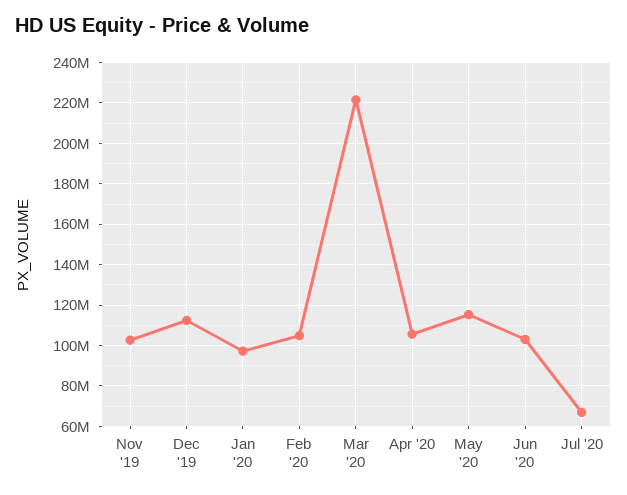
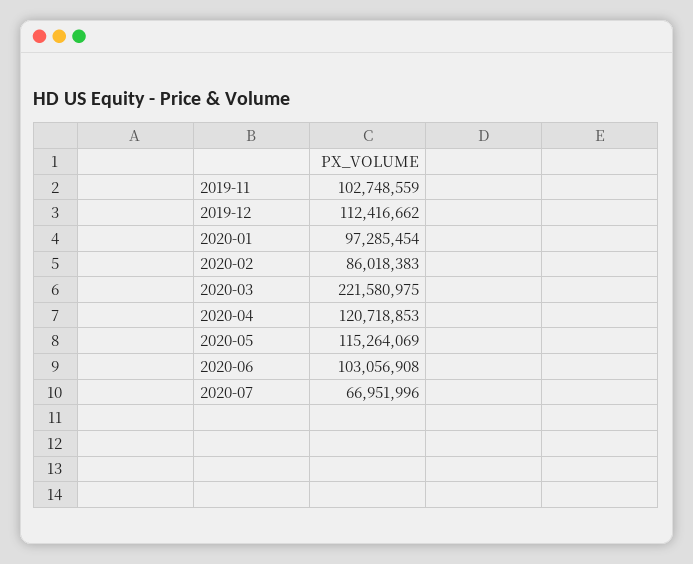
  {
    "Nov '19": 102748559,
    "Dec '19": 112416662,
    "Jan '20": 97285454,
-   "Feb '20": 105000000,
+   "Feb '20": 86018383,
    "Mar '20": 221580975,
-   "Apr '20": 105000000,
+   "Apr '20": 120718853,
    "May '20": 115264069,
    "Jun '20": 103056908,
    "Jul '20": 66951996
  }

